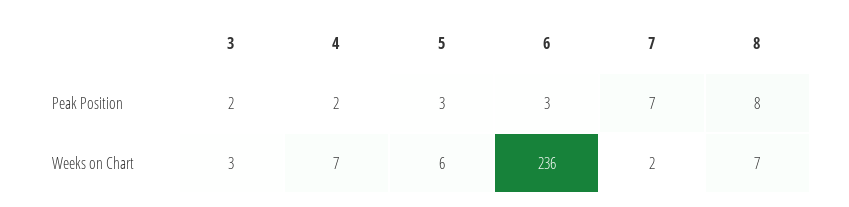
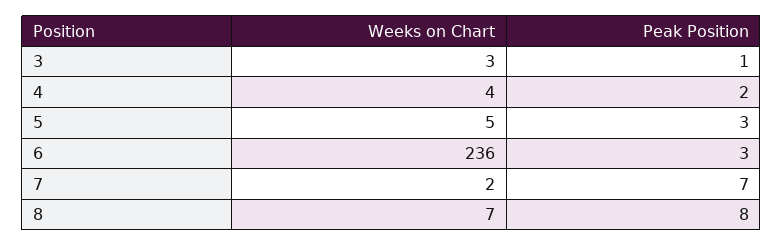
  {
    "3": {
-     "Peak Position": 2,
+     "Peak Position": 1,
      "Weeks on Chart": 3
    },
    "4": {
      "Peak Position": 2,
-     "Weeks on Chart": 7
+     "Weeks on Chart": 4
    },
    "5": {
      "Peak Position": 3,
-     "Weeks on Chart": 6
+     "Weeks on Chart": 5
    },
    "6": {
      "Peak Position": 3,
      "Weeks on Chart": 236
    },
    "7": {
      "Peak Position": 7,
      "Weeks on Chart": 2
    },
    "8": {
      "Peak Position": 8,
      "Weeks on Chart": 7
    }
  }

